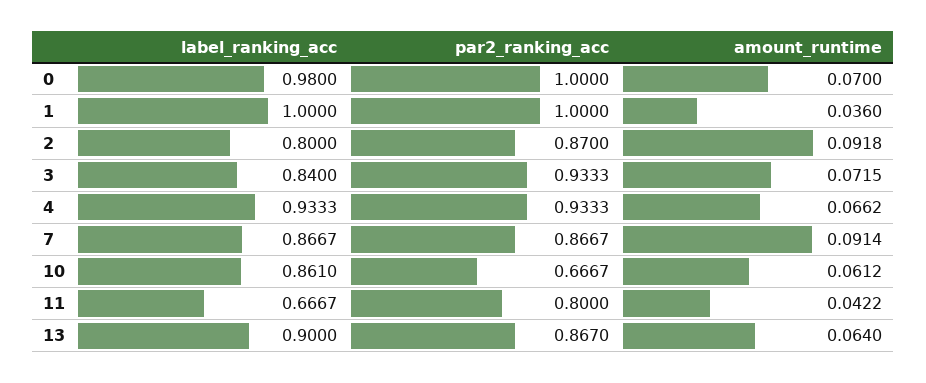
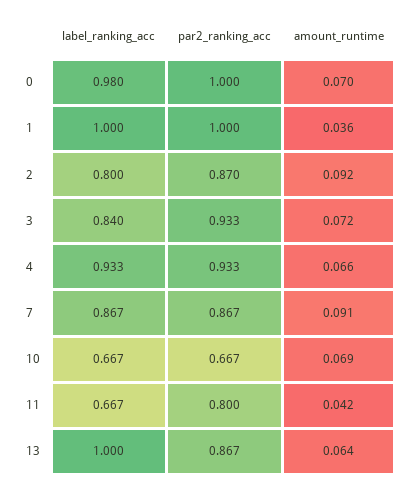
  {
    "label_ranking_acc": {
      "0": 0.98,
      "1": 1,
      "2": 0.8,
      "3": 0.84,
      "4": 0.9333,
      "7": 0.8667,
-     "10": 0.861,
+     "10": 0.667,
      "11": 0.6667,
-     "13": 0.9
+     "13": 1
    },
    "par2_ranking_acc": {
      "0": 1,
      "1": 1,
      "2": 0.87,
      "3": 0.9333,
      "4": 0.9333,
      "7": 0.8667,
      "10": 0.6667,
      "11": 0.8,
      "13": 0.867
    },
    "amount_runtime": {
      "0": 0.07,
      "1": 0.036,
      "2": 0.0918,
      "3": 0.0715,
      "4": 0.0662,
      "7": 0.0914,
-     "10": 0.0612,
+     "10": 0.069,
      "11": 0.0422,
      "13": 0.064
    }
  }

